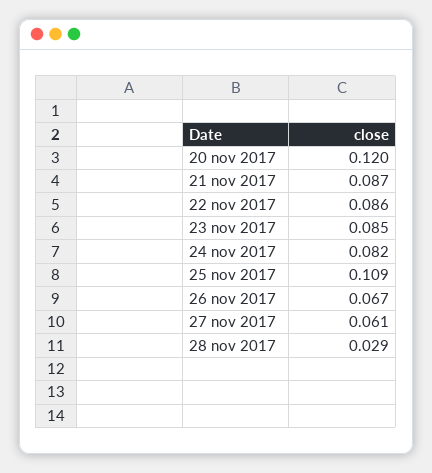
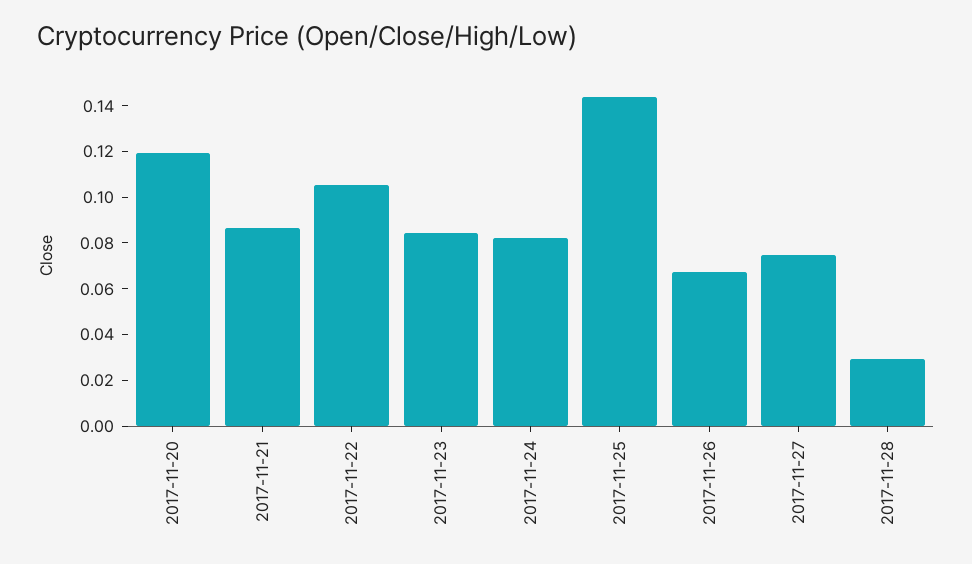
  {
    "20 nov 2017": 0.12,
    "21 nov 2017": 0.087,
-   "22 nov 2017": 0.086,
+   "22 nov 2017": 0.105,
    "23 nov 2017": 0.085,
    "24 nov 2017": 0.082,
-   "25 nov 2017": 0.109,
+   "25 nov 2017": 0.145,
    "26 nov 2017": 0.067,
-   "27 nov 2017": 0.061,
+   "27 nov 2017": 0.075,
    "28 nov 2017": 0.029
  }

